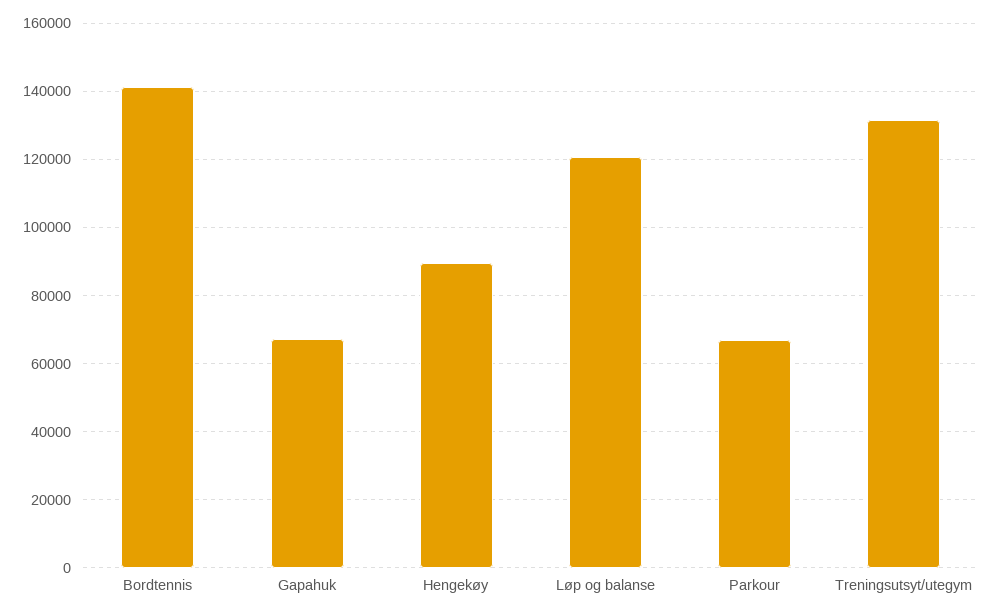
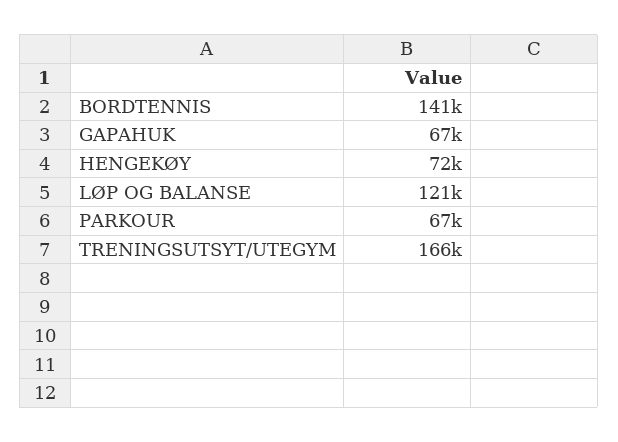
  {
    "Bordtennis": 141000,
    "Gapahuk": 67000,
-   "Hengekøy": 90000,
+   "Hengekøy": 72000,
    "Løp og balanse": 121000,
    "Parkour": 67000,
-   "Treningsutsyt/utegym": 132000
+   "Treningsutsyt/utegym": 166000
  }

